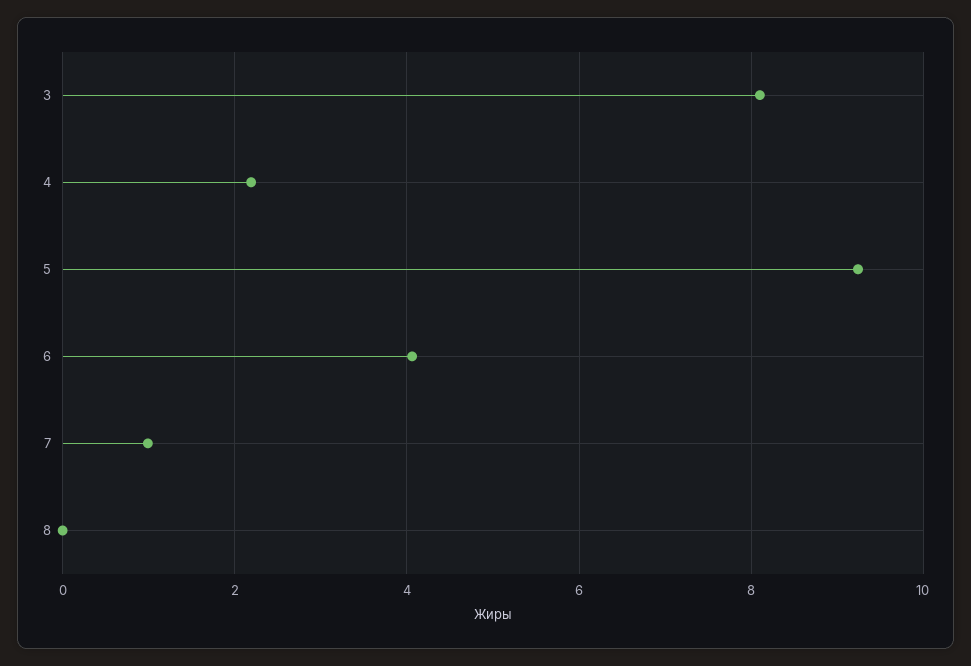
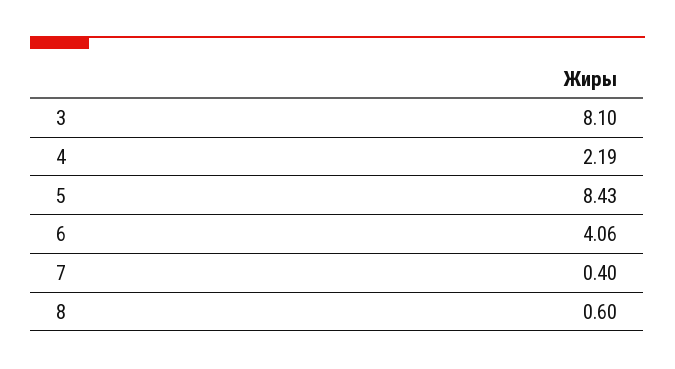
  {
    "3": 8.1,
    "4": 2.19,
-   "5": 9.2,
+   "5": 8.43,
    "6": 4.06,
-   "7": 1,
+   "7": 0.4,
-   "8": 0
+   "8": 0.6
  }

